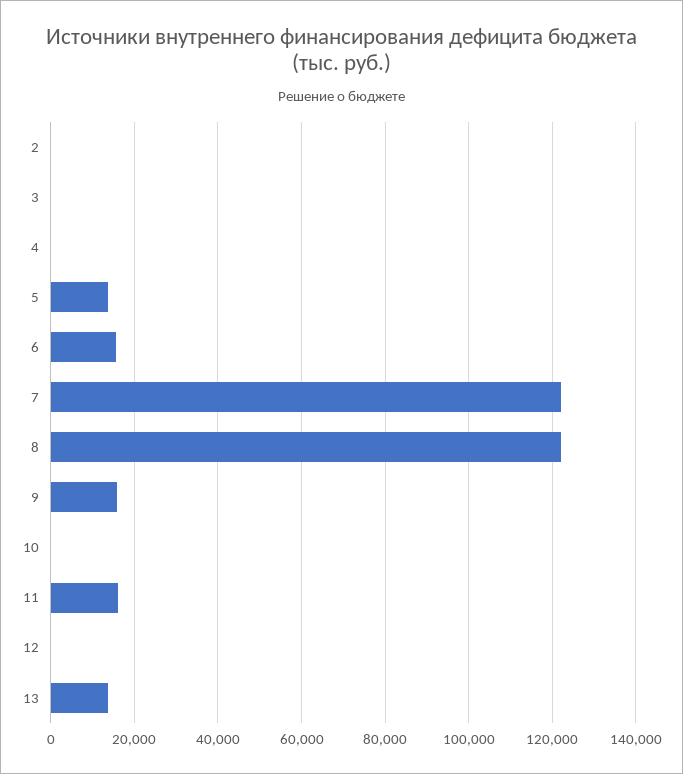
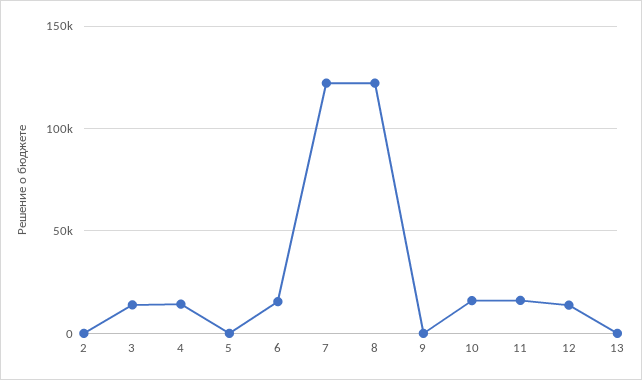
  {
    "2": 0,
-   "3": 0,
+   "3": 15000,
-   "4": 0,
+   "4": 15000,
-   "5": 14000,
+   "5": 0,
    "6": 16000,
    "7": 122000,
    "8": 122000,
-   "9": 16000,
+   "9": 0,
-   "10": 0,
+   "10": 15000,
    "11": 16000,
-   "12": 0,
+   "12": 15000,
-   "13": 14000
+   "13": 0
  }

